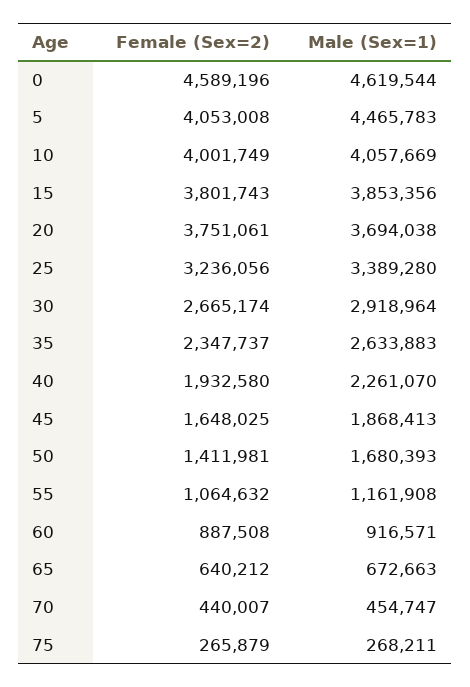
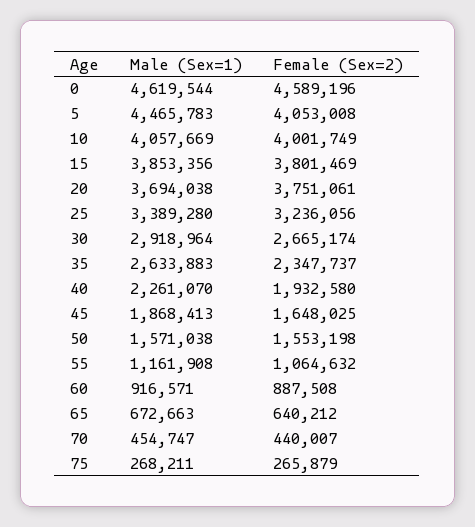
  {
    "Female (Sex=2)": {
      "0": 4589196,
      "5": 4053008,
      "10": 4001749,
-     "15": 3801743,
+     "15": 3801469,
      "20": 3751061,
      "25": 3236056,
      "30": 2665174,
      "35": 2347737,
      "40": 1932580,
      "45": 1648025,
-     "50": 1411981,
+     "50": 1553198,
      "55": 1064632,
      "60": 887508,
      "65": 640212,
      "70": 440007,
      "75": 265879
    },
    "Male (Sex=1)": {
      "0": 4619544,
      "5": 4465783,
      "10": 4057669,
      "15": 3853356,
      "20": 3694038,
      "25": 3389280,
      "30": 2918964,
      "35": 2633883,
      "40": 2261070,
      "45": 1868413,
-     "50": 1680393,
+     "50": 1571038,
      "55": 1161908,
      "60": 916571,
      "65": 672663,
      "70": 454747,
      "75": 268211
    }
  }

